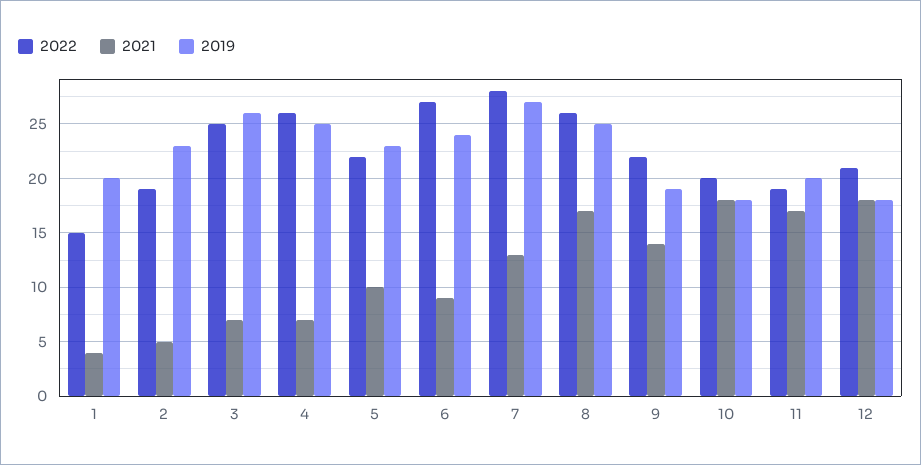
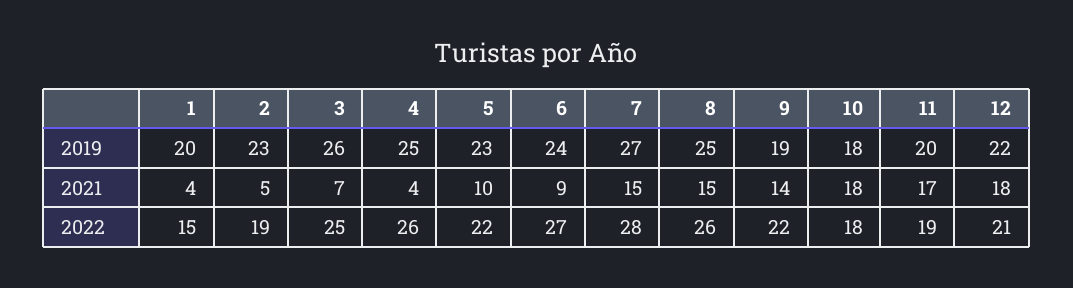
  {
    "2022": {
      "1": 15,
      "2": 19,
      "3": 25,
      "4": 26,
      "5": 22,
      "6": 27,
      "7": 28,
      "8": 26,
      "9": 22,
-     "10": 20,
+     "10": 18,
      "11": 19,
      "12": 21
    },
    "2021": {
      "1": 4,
      "2": 5,
      "3": 7,
-     "4": 7,
+     "4": 4,
      "5": 10,
      "6": 9,
-     "7": 13,
+     "7": 15,
-     "8": 17,
+     "8": 15,
      "9": 14,
      "10": 18,
      "11": 17,
      "12": 18
    },
    "2019": {
      "1": 20,
      "2": 23,
      "3": 26,
      "4": 25,
      "5": 23,
      "6": 24,
      "7": 27,
      "8": 25,
      "9": 19,
      "10": 18,
      "11": 20,
-     "12": 18
+     "12": 22
    }
  }

